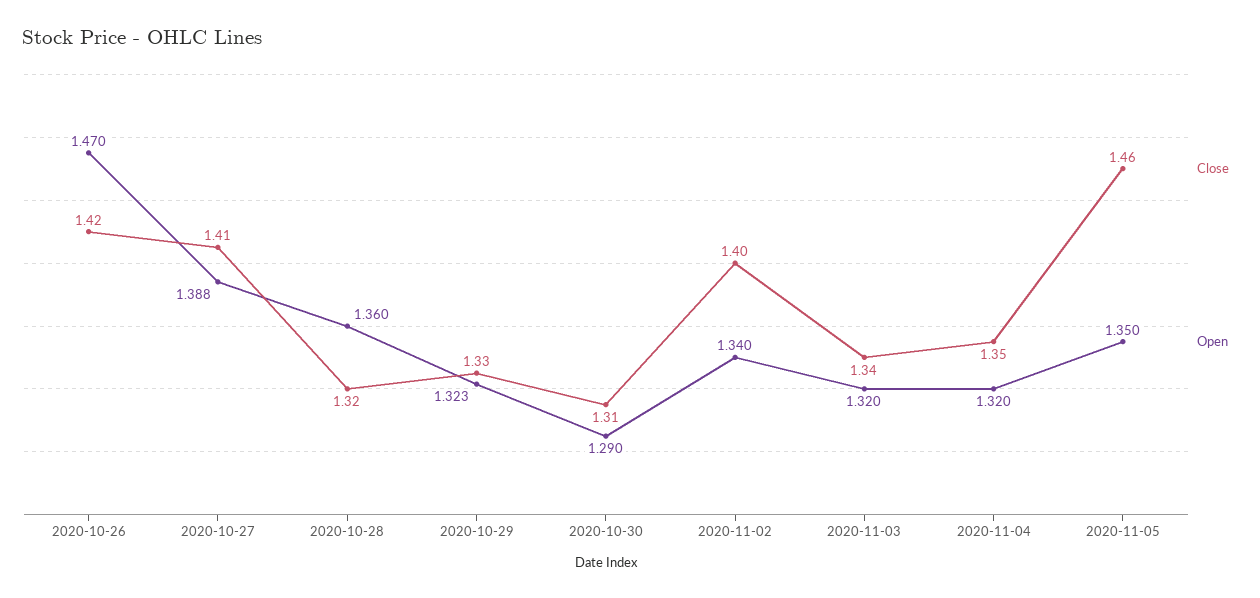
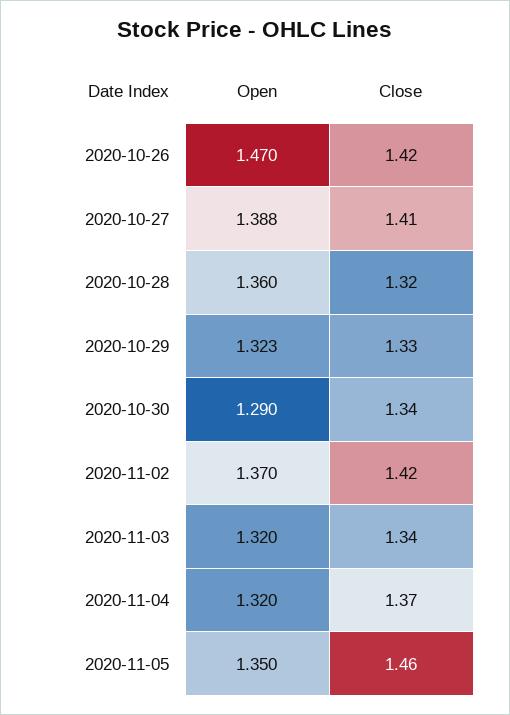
  {
    "Close": {
      "2020-10-26": 1.42,
      "2020-10-27": 1.41,
      "2020-10-28": 1.32,
      "2020-10-29": 1.33,
-     "2020-10-30": 1.31,
+     "2020-10-30": 1.34,
-     "2020-11-02": 1.4,
+     "2020-11-02": 1.42,
      "2020-11-03": 1.34,
-     "2020-11-04": 1.35,
+     "2020-11-04": 1.37,
      "2020-11-05": 1.46
    },
    "Open": {
      "2020-10-26": 1.47,
      "2020-10-27": 1.388,
      "2020-10-28": 1.36,
      "2020-10-29": 1.323,
      "2020-10-30": 1.29,
-     "2020-11-02": 1.34,
+     "2020-11-02": 1.37,
      "2020-11-03": 1.32,
      "2020-11-04": 1.32,
      "2020-11-05": 1.35
    }
  }

